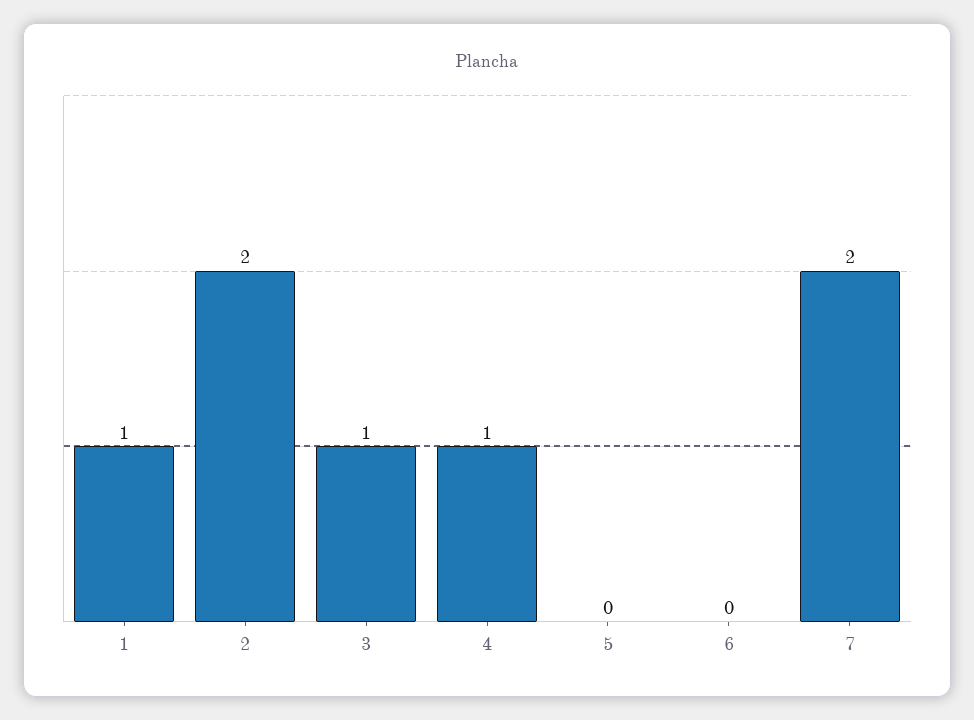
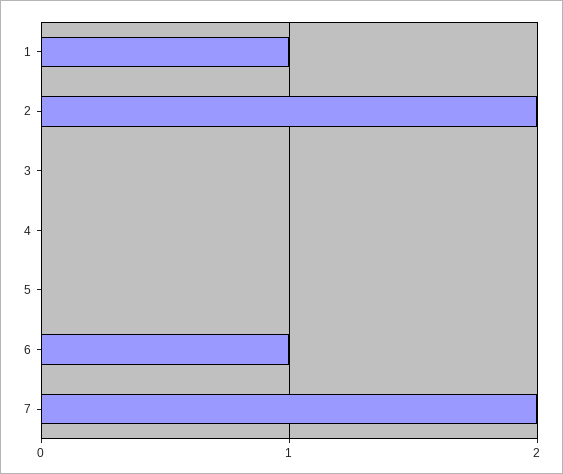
  {
    "1": 1,
    "2": 2,
-   "3": 1,
+   "3": 0,
-   "4": 1,
+   "4": 0,
    "5": 0,
-   "6": 0,
+   "6": 1,
    "7": 2
  }

